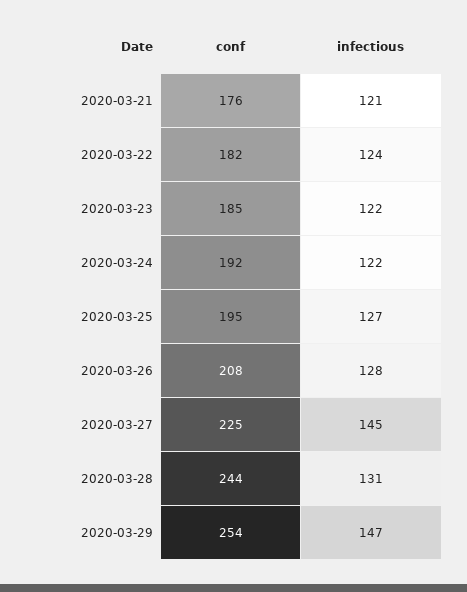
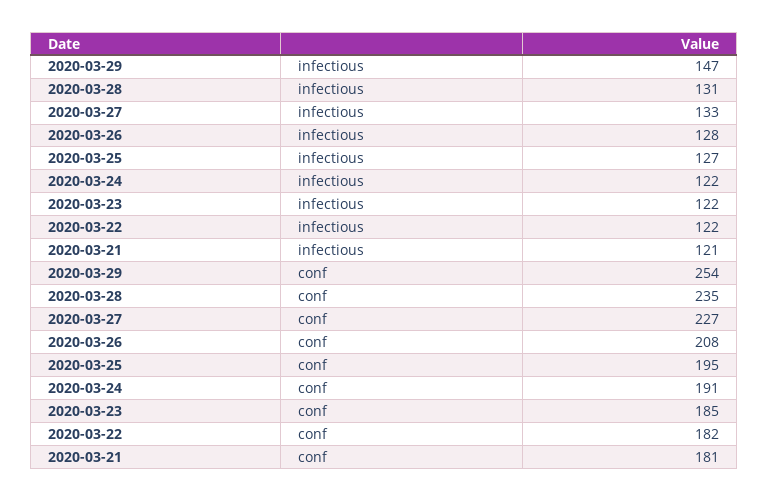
  {
    "conf": {
-     "2020-03-21": 176,
+     "2020-03-21": 181,
      "2020-03-22": 182,
      "2020-03-23": 185,
-     "2020-03-24": 192,
+     "2020-03-24": 191,
      "2020-03-25": 195,
      "2020-03-26": 208,
-     "2020-03-27": 225,
+     "2020-03-27": 227,
-     "2020-03-28": 244,
+     "2020-03-28": 235,
      "2020-03-29": 254
    },
    "infectious": {
      "2020-03-21": 121,
-     "2020-03-22": 124,
+     "2020-03-22": 122,
      "2020-03-23": 122,
      "2020-03-24": 122,
      "2020-03-25": 127,
      "2020-03-26": 128,
-     "2020-03-27": 145,
+     "2020-03-27": 133,
      "2020-03-28": 131,
      "2020-03-29": 147
    }
  }

